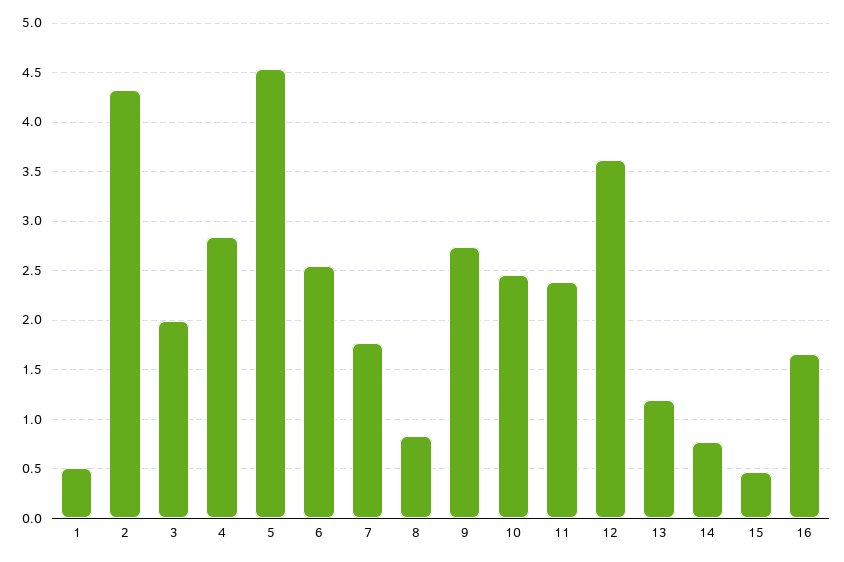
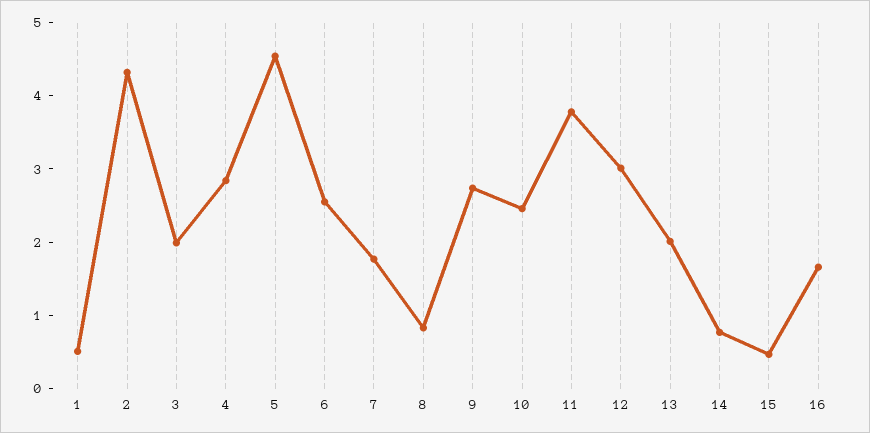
  {
    "1": 0.5,
    "2": 4.3,
    "3": 2,
    "4": 2.8,
    "5": 4.5,
    "6": 2.6,
    "7": 1.8,
    "8": 0.8,
    "9": 2.7,
    "10": 2.5,
-   "11": 2.4,
+   "11": 3.8,
-   "12": 3.6,
+   "12": 3,
-   "13": 1.2,
+   "13": 2,
    "14": 0.8,
    "15": 0.5,
    "16": 1.7
  }

